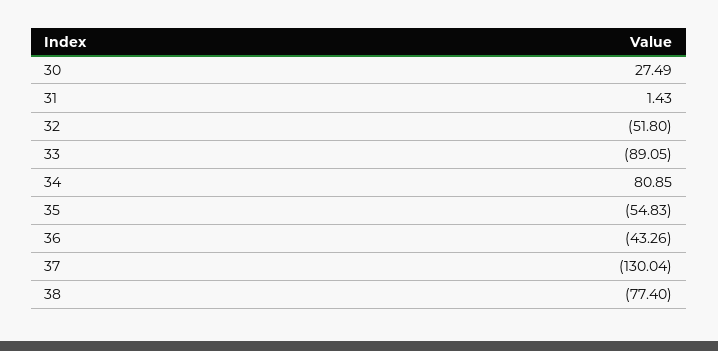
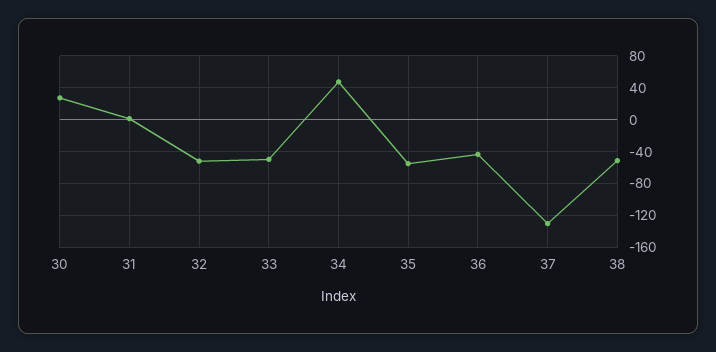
  {
    "30": 27.49,
    "31": 1.43,
    "32": -51.8,
-   "33": -89.05,
+   "33": -50,
-   "34": 80.85,
+   "34": 50,
    "35": -54.83,
    "36": -43.26,
    "37": -130.04,
-   "38": -77.4
+   "38": -50
  }

